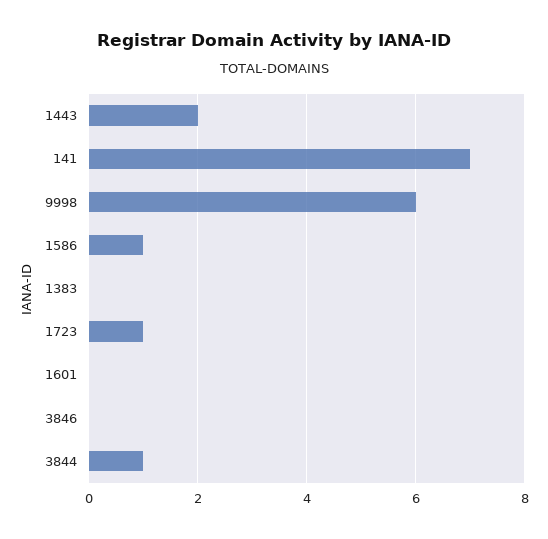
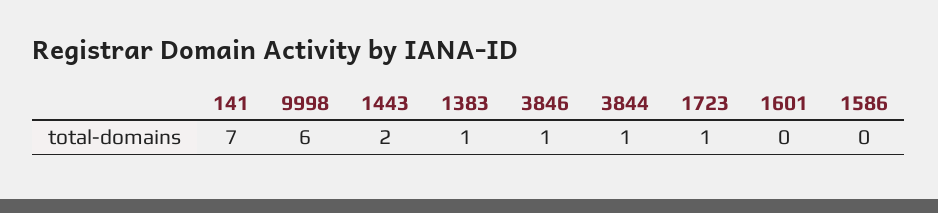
  {
    "1443": 2,
    "141": 7,
    "9998": 6,
-   "1586": 1,
+   "1586": 0,
-   "1383": 0,
+   "1383": 1,
    "1723": 1,
    "1601": 0,
-   "3846": 0,
+   "3846": 1,
    "3844": 1
  }

